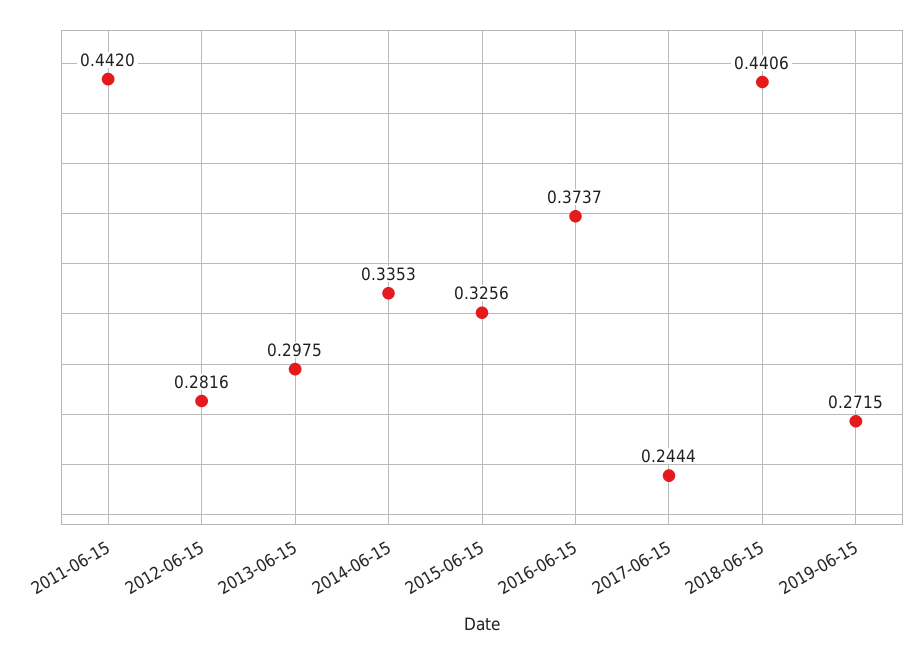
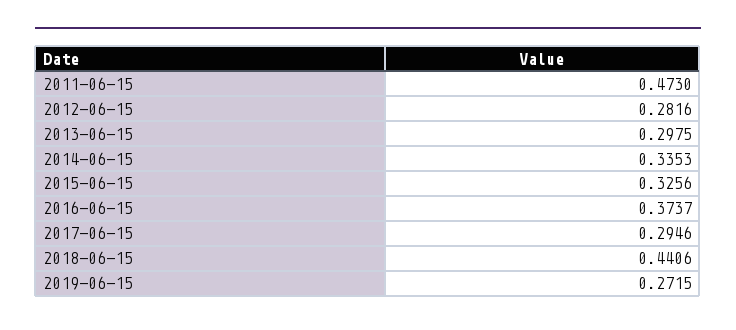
  {
-   "2011-06-15": 0.442,
+   "2011-06-15": 0.473,
    "2012-06-15": 0.2816,
    "2013-06-15": 0.2975,
    "2014-06-15": 0.3353,
    "2015-06-15": 0.3256,
    "2016-06-15": 0.3737,
-   "2017-06-15": 0.2444,
+   "2017-06-15": 0.2946,
    "2018-06-15": 0.4406,
    "2019-06-15": 0.2715
  }

